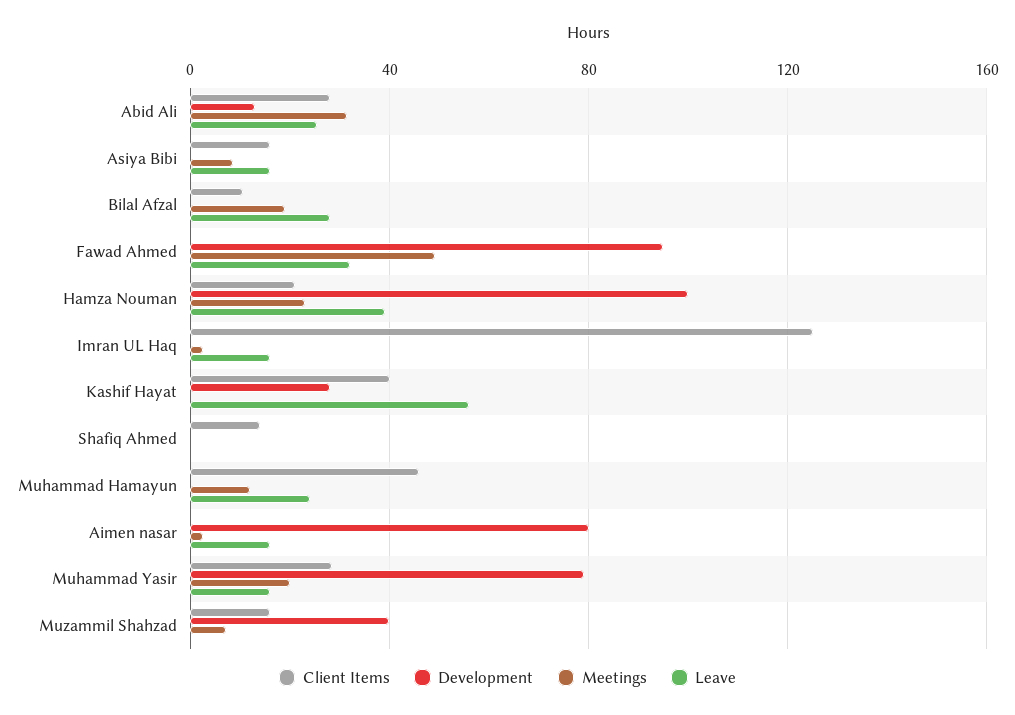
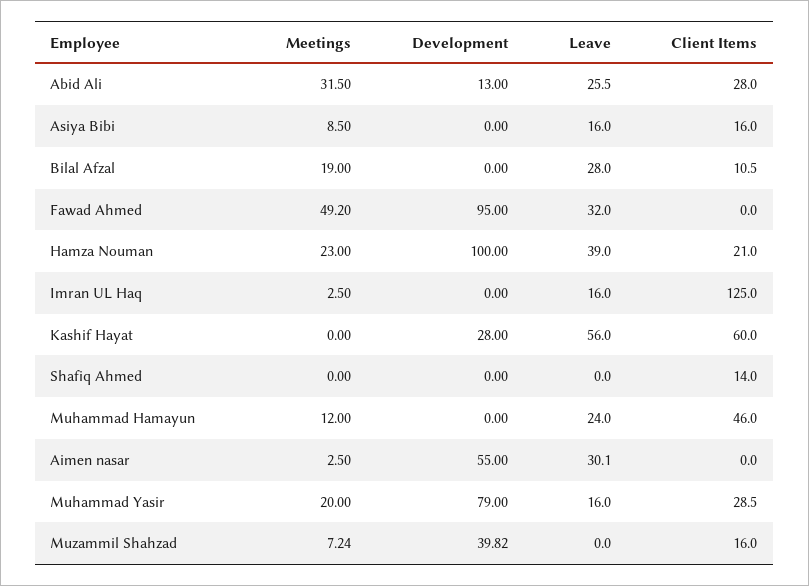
  {
    "Client Items": {
      "Abid Ali": 28,
      "Asiya Bibi": 16,
      "Bilal Afzal": 10.5,
      "Fawad Ahmed": 0,
      "Hamza Nouman": 21,
      "Imran UL Haq": 125,
-     "Kashif Hayat": 40,
+     "Kashif Hayat": 60,
      "Shafiq Ahmed": 14,
      "Muhammad Hamayun": 46,
      "Aimen nasar": 0,
      "Muhammad Yasir": 28.5,
      "Muzammil Shahzad": 16
    },
    "Development": {
      "Abid Ali": 13,
      "Asiya Bibi": 0,
      "Bilal Afzal": 0,
      "Fawad Ahmed": 95,
      "Hamza Nouman": 100,
      "Imran UL Haq": 0,
      "Kashif Hayat": 28,
      "Shafiq Ahmed": 0,
      "Muhammad Hamayun": 0,
-     "Aimen nasar": 80,
+     "Aimen nasar": 55,
      "Muhammad Yasir": 79,
      "Muzammil Shahzad": 39.82
    },
    "Meetings": {
      "Abid Ali": 31.5,
      "Asiya Bibi": 8.5,
      "Bilal Afzal": 19,
      "Fawad Ahmed": 49.2,
      "Hamza Nouman": 23,
      "Imran UL Haq": 2.5,
      "Kashif Hayat": 0,
      "Shafiq Ahmed": 0,
      "Muhammad Hamayun": 12,
      "Aimen nasar": 2.5,
      "Muhammad Yasir": 20,
      "Muzammil Shahzad": 7.24
    },
    "Leave": {
      "Abid Ali": 25.5,
      "Asiya Bibi": 16,
      "Bilal Afzal": 28,
      "Fawad Ahmed": 32,
      "Hamza Nouman": 39,
      "Imran UL Haq": 16,
      "Kashif Hayat": 56,
      "Shafiq Ahmed": 0,
      "Muhammad Hamayun": 24,
-     "Aimen nasar": 15,
+     "Aimen nasar": 30.1,
      "Muhammad Yasir": 16,
      "Muzammil Shahzad": 0
    }
  }

